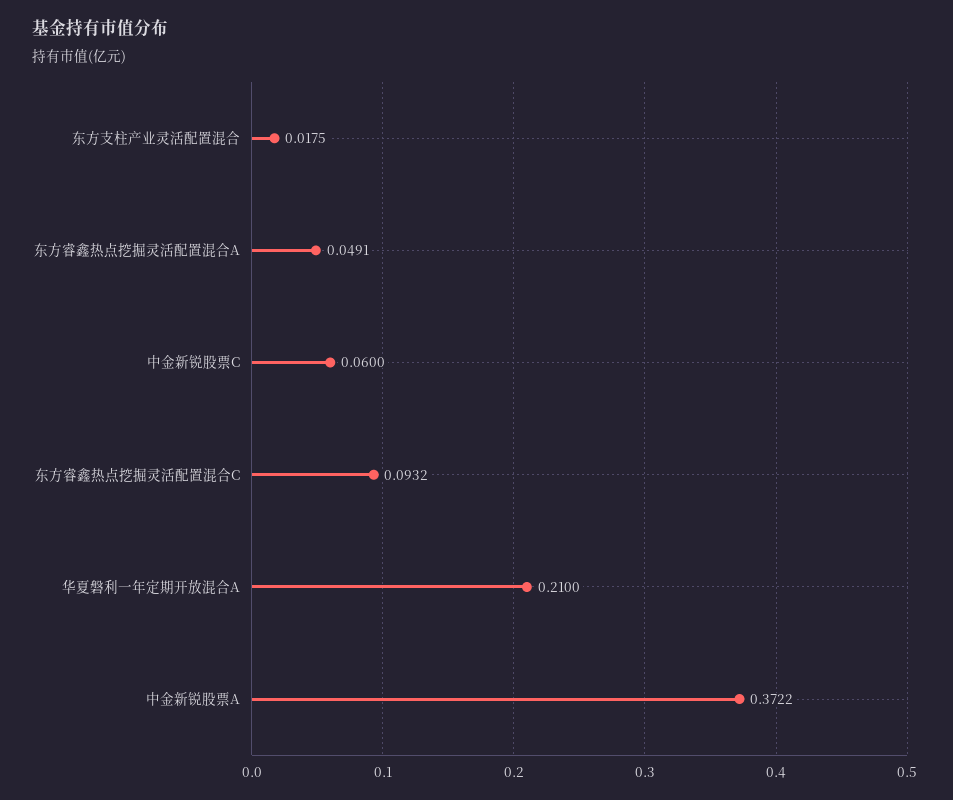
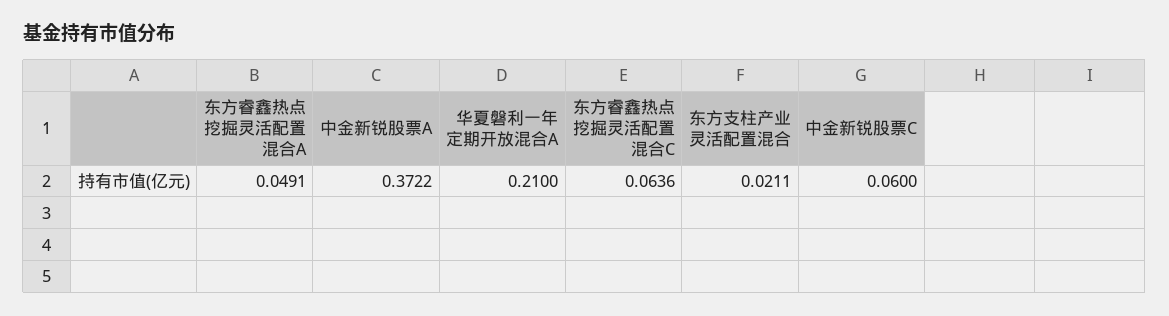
  {
-   "东方支柱产业灵活配置混合": 0.0175,
+   "东方支柱产业灵活配置混合": 0.0211,
    "东方睿鑫热点挖掘灵活配置混合A": 0.0491,
    "中金新锐股票C": 0.06,
-   "东方睿鑫热点挖掘灵活配置混合C": 0.0932,
+   "东方睿鑫热点挖掘灵活配置混合C": 0.0636,
    "华夏磐利一年定期开放混合A": 0.21,
    "中金新锐股票A": 0.3722
  }

